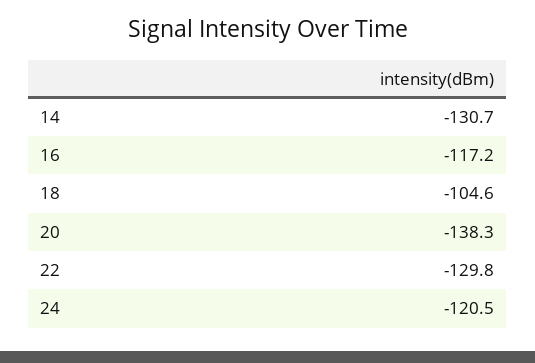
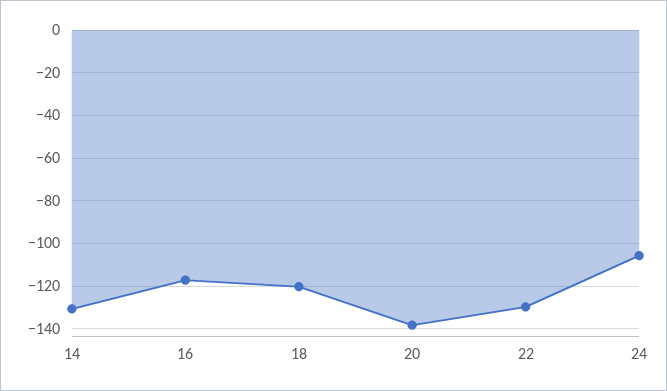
  {
    "14": -130.7,
    "16": -117.2,
-   "18": -104.6,
+   "18": -120,
    "20": -138.3,
    "22": -129.8,
-   "24": -120.5
+   "24": -105
  }

